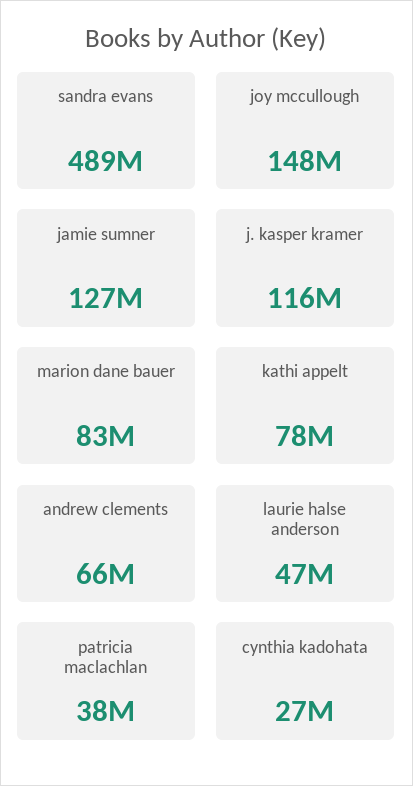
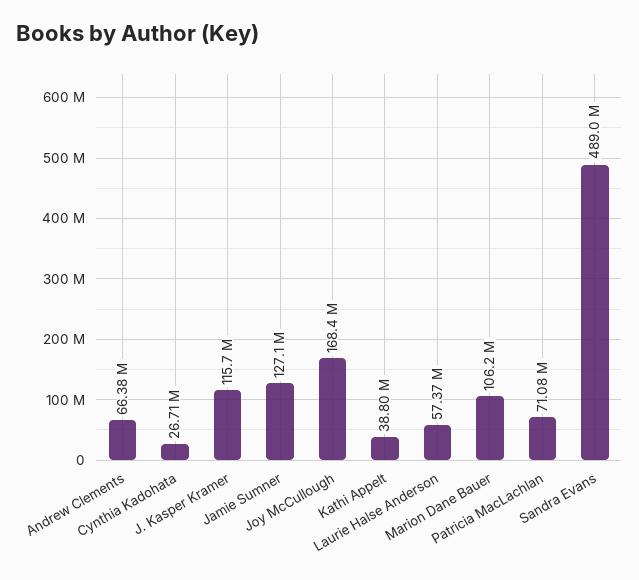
  {
    "sandra evans": 489000000,
-   "joy mccullough": 148000000,
+   "joy mccullough": 168400000,
    "jamie sumner": 127100000,
    "j. kasper kramer": 115700000,
-   "marion dane bauer": 83000000,
+   "marion dane bauer": 106200000,
-   "kathi appelt": 78000000,
+   "kathi appelt": 38800000,
    "andrew clements": 66380000,
-   "laurie halse anderson": 47000000,
+   "laurie halse anderson": 57370000,
-   "patricia maclachlan": 38000000,
+   "patricia maclachlan": 71080000,
    "cynthia kadohata": 26710000
  }

